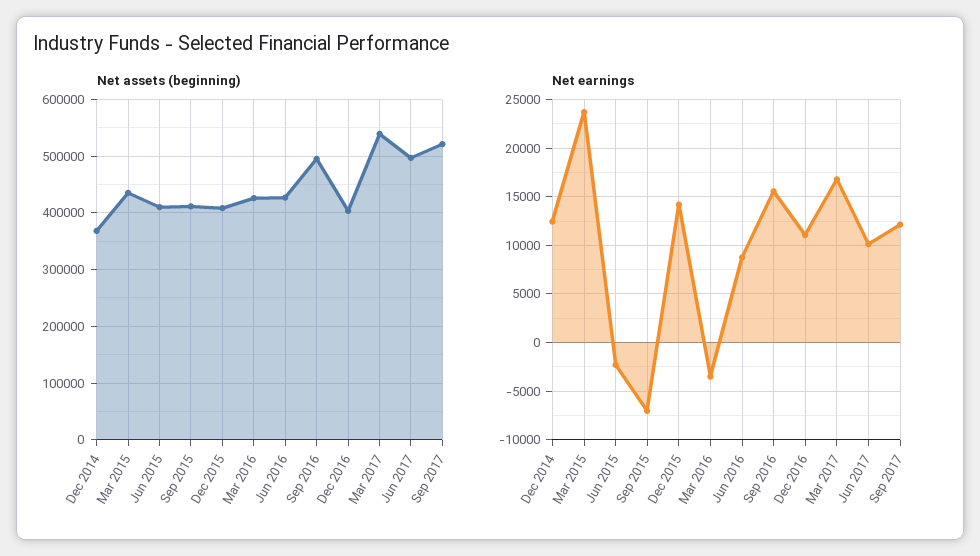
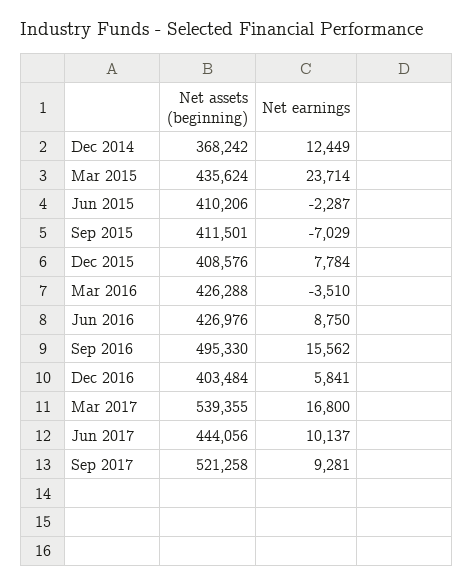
  {
    "Net assets (beginning)": {
      "Dec 2014": 368242,
      "Mar 2015": 435624,
      "Jun 2015": 410206,
      "Sep 2015": 411501,
      "Dec 2015": 408576,
      "Mar 2016": 426288,
      "Jun 2016": 426976,
      "Sep 2016": 495330,
      "Dec 2016": 403484,
      "Mar 2017": 539355,
-     "Jun 2017": 500000,
+     "Jun 2017": 444056,
      "Sep 2017": 521258
    },
    "Net earnings": {
      "Dec 2014": 12449,
      "Mar 2015": 23714,
      "Jun 2015": -2287,
      "Sep 2015": -7029,
-     "Dec 2015": 14000,
+     "Dec 2015": 7784,
      "Mar 2016": -3510,
      "Jun 2016": 8750,
      "Sep 2016": 15562,
-     "Dec 2016": 11000,
+     "Dec 2016": 5841,
      "Mar 2017": 16800,
      "Jun 2017": 10137,
-     "Sep 2017": 12000
+     "Sep 2017": 9281
    }
  }

